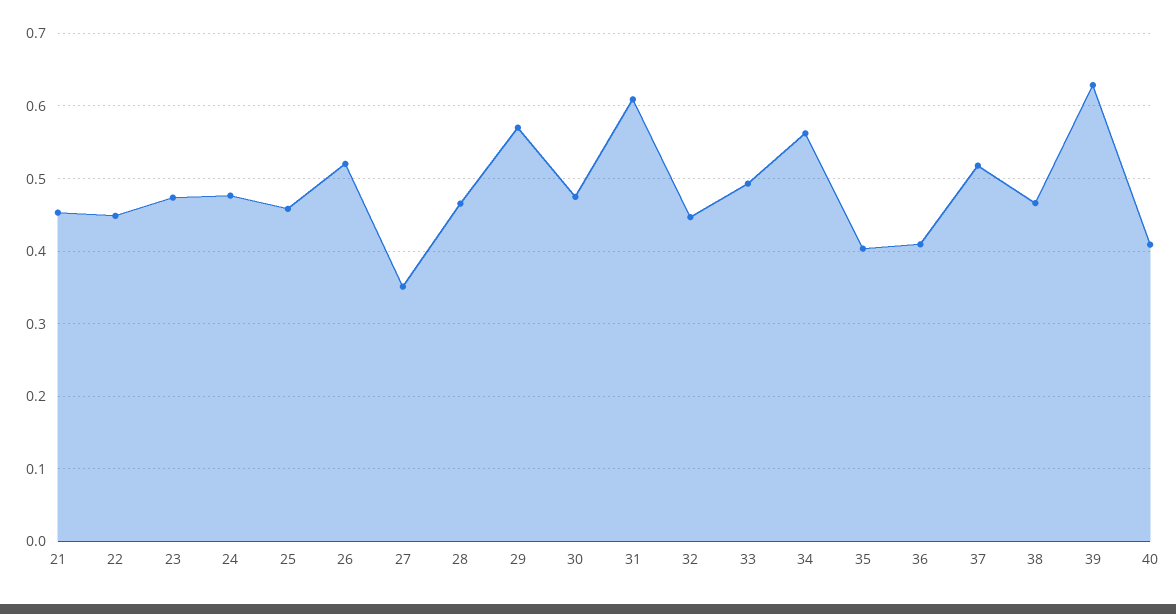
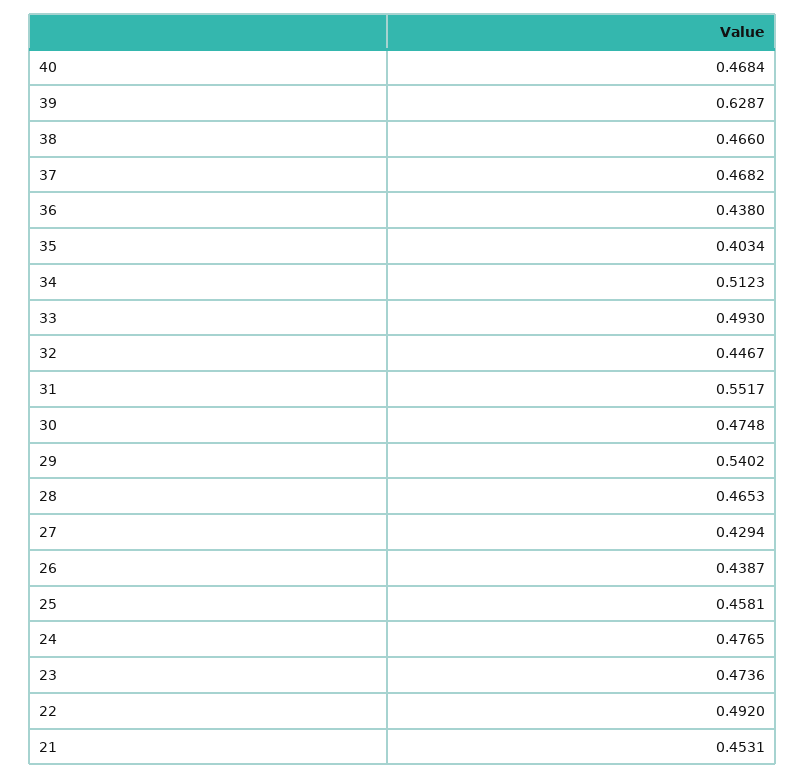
  {
    "21": 0.4531,
-   "22": 0.45,
+   "22": 0.492,
    "23": 0.4736,
    "24": 0.4765,
    "25": 0.4581,
-   "26": 0.52,
+   "26": 0.4387,
-   "27": 0.35,
+   "27": 0.4294,
    "28": 0.4653,
-   "29": 0.57,
+   "29": 0.5402,
    "30": 0.4748,
-   "31": 0.61,
+   "31": 0.5517,
    "32": 0.4467,
    "33": 0.493,
-   "34": 0.56,
+   "34": 0.5123,
    "35": 0.4034,
-   "36": 0.41,
+   "36": 0.438,
-   "37": 0.52,
+   "37": 0.4682,
    "38": 0.466,
    "39": 0.6287,
-   "40": 0.41
+   "40": 0.4684
  }

